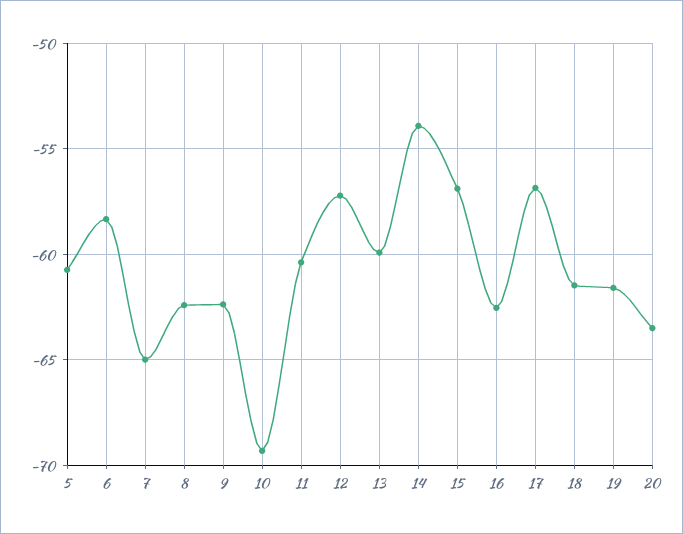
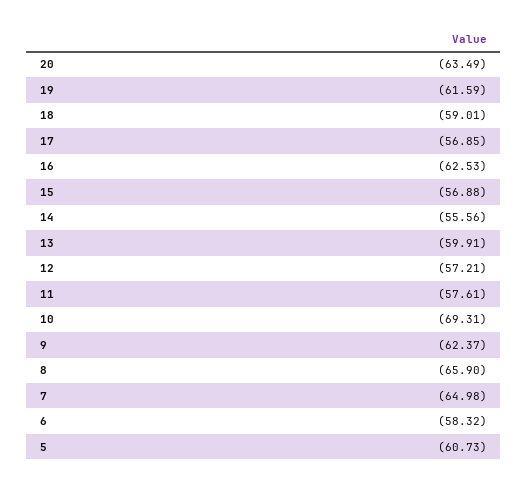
  {
    "5": -60.73,
    "6": -58.32,
    "7": -64.98,
-   "8": -62.5,
+   "8": -65.9,
    "9": -62.37,
    "10": -69.31,
-   "11": -60.5,
+   "11": -57.61,
    "12": -57.21,
    "13": -59.91,
-   "14": -54,
+   "14": -55.56,
    "15": -56.88,
    "16": -62.53,
    "17": -56.85,
-   "18": -61.5,
+   "18": -59.01,
    "19": -61.59,
    "20": -63.49
  }

